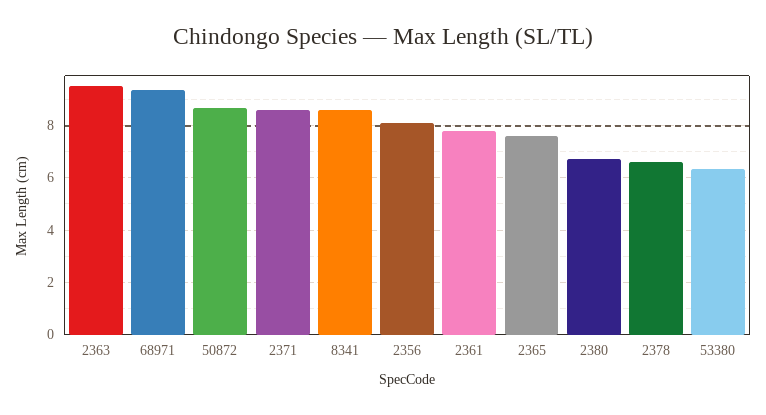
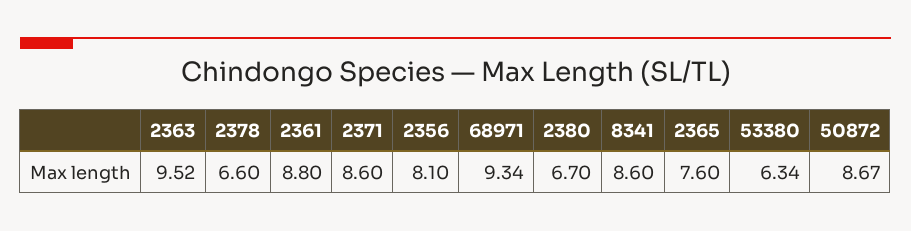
  {
    "2363": 9.52,
    "68971": 9.34,
    "50872": 8.67,
    "2371": 8.6,
    "8341": 8.6,
    "2356": 8.1,
-   "2361": 7.75,
+   "2361": 8.8,
    "2365": 7.6,
    "2380": 6.7,
    "2378": 6.6,
    "53380": 6.34
  }

